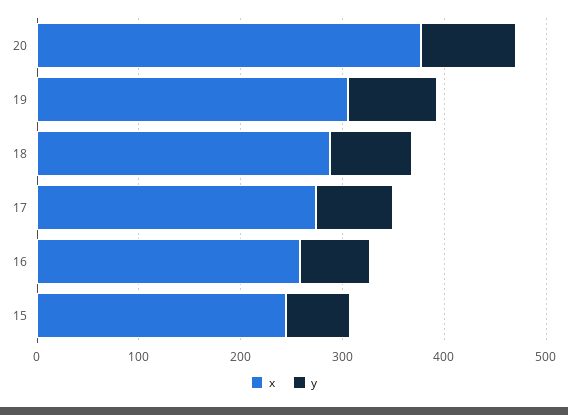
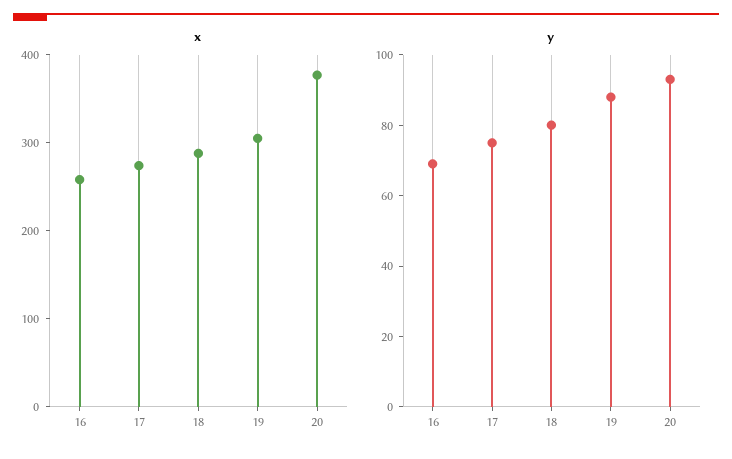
  {
    "x": {
      "20": 380,
      "19": 300,
      "18": 280,
      "17": 280,
-     "16": 260,
+     "16": 260
-     "15": 240
    },
    "y": {
      "20": 95,
      "19": 90,
      "18": 80,
      "17": 75,
-     "16": 70,
+     "16": 70
-     "15": 60
    }
  }

